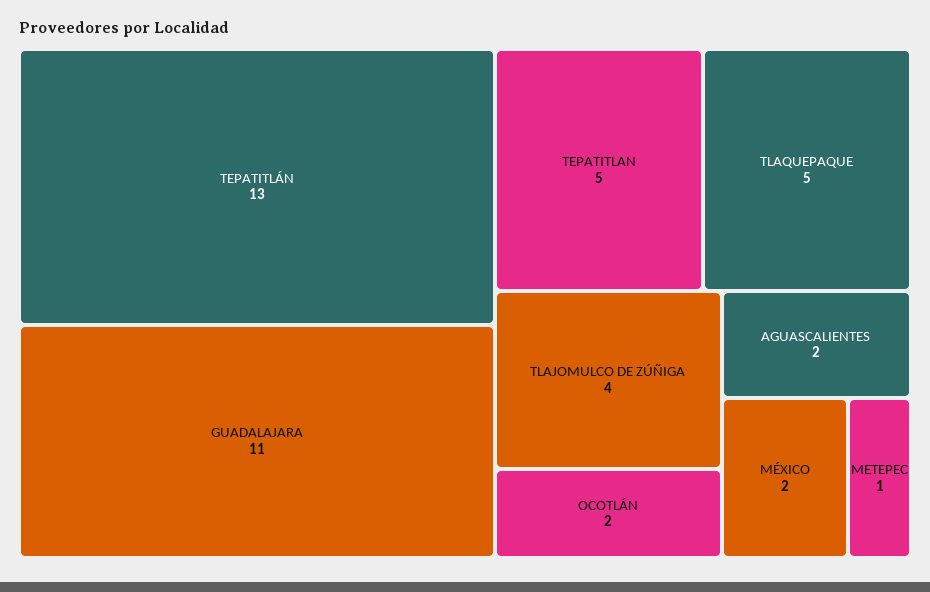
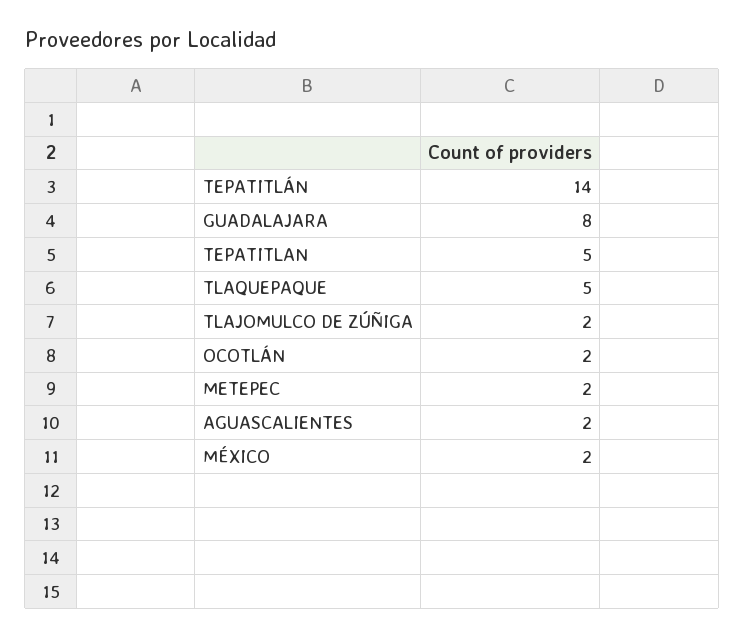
  {
-   "TEPATITLÁN": 13,
+   "TEPATITLÁN": 14,
-   "GUADALAJARA": 11,
+   "GUADALAJARA": 8,
    "TEPATITLAN": 5,
    "TLAQUEPAQUE": 5,
-   "TLAJOMULCO DE ZÚÑIGA": 4,
+   "TLAJOMULCO DE ZÚÑIGA": 2,
    "OCOTLÁN": 2,
    "AGUASCALIENTES": 2,
    "MÉXICO": 2,
-   "METEPEC": 1
+   "METEPEC": 2
  }

